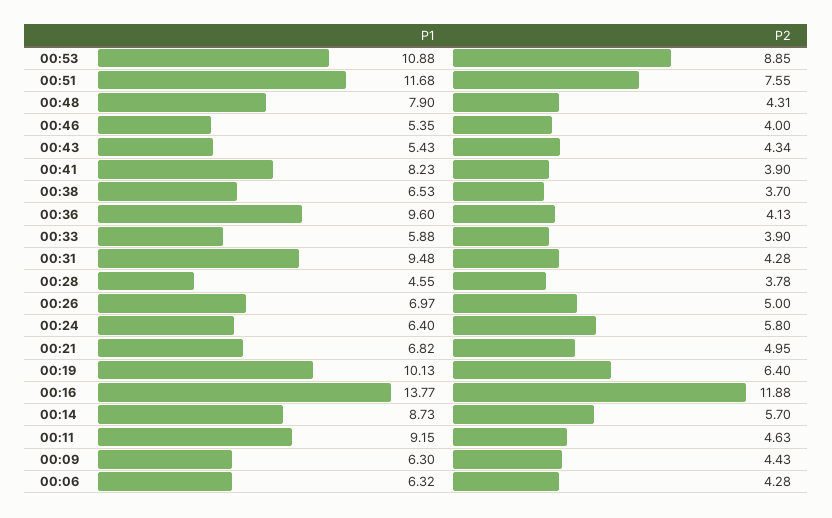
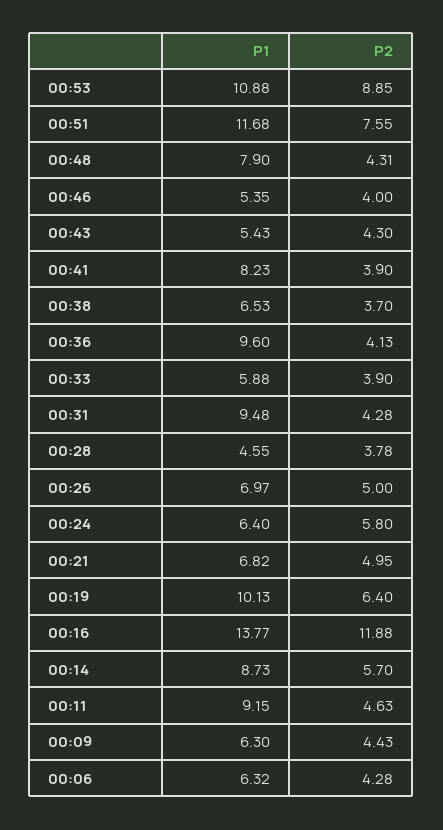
  {
    "P1": {
      "00:53": 10.88,
      "00:51": 11.68,
      "00:48": 7.9,
      "00:46": 5.35,
      "00:43": 5.43,
      "00:41": 8.23,
      "00:38": 6.53,
      "00:36": 9.6,
      "00:33": 5.88,
      "00:31": 9.48,
      "00:28": 4.55,
      "00:26": 6.97,
      "00:24": 6.4,
      "00:21": 6.82,
      "00:19": 10.13,
      "00:16": 13.77,
      "00:14": 8.73,
      "00:11": 9.15,
      "00:09": 6.3,
      "00:06": 6.32
    },
    "P2": {
      "00:53": 8.85,
      "00:51": 7.55,
      "00:48": 4.31,
      "00:46": 4,
-     "00:43": 4.34,
+     "00:43": 4.3,
      "00:41": 3.9,
      "00:38": 3.7,
      "00:36": 4.13,
      "00:33": 3.9,
      "00:31": 4.28,
      "00:28": 3.78,
      "00:26": 5,
      "00:24": 5.8,
      "00:21": 4.95,
      "00:19": 6.4,
      "00:16": 11.88,
      "00:14": 5.7,
      "00:11": 4.63,
      "00:09": 4.43,
      "00:06": 4.28
    }
  }

